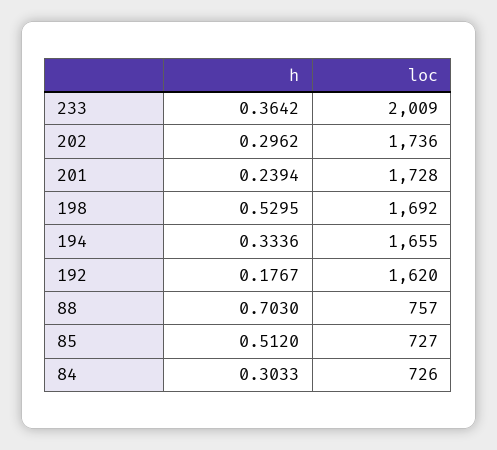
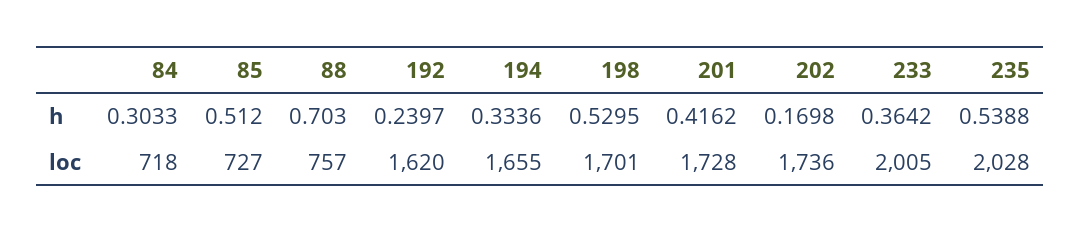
  {
    "h": {
      "233": 0.3642,
-     "202": 0.2962,
+     "202": 0.1698,
-     "201": 0.2394,
+     "201": 0.4162,
      "198": 0.5295,
      "194": 0.3336,
-     "192": 0.1767,
+     "192": 0.2397,
      "88": 0.703,
      "85": 0.512,
-     "84": 0.3033
+     "84": 0.3033,
+     "235": 0.5388
    },
    "loc": {
-     "233": 2009,
+     "233": 2005,
      "202": 1736,
      "201": 1728,
-     "198": 1692,
+     "198": 1701,
      "194": 1655,
      "192": 1620,
      "88": 757,
      "85": 727,
-     "84": 726
+     "84": 718,
+     "235": 2028
    }
  }

